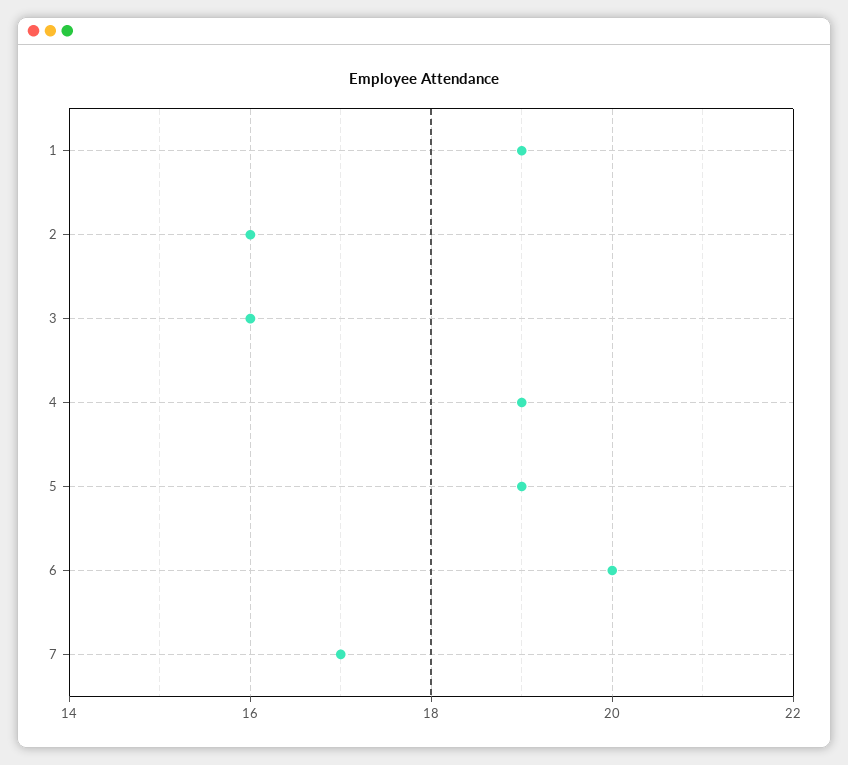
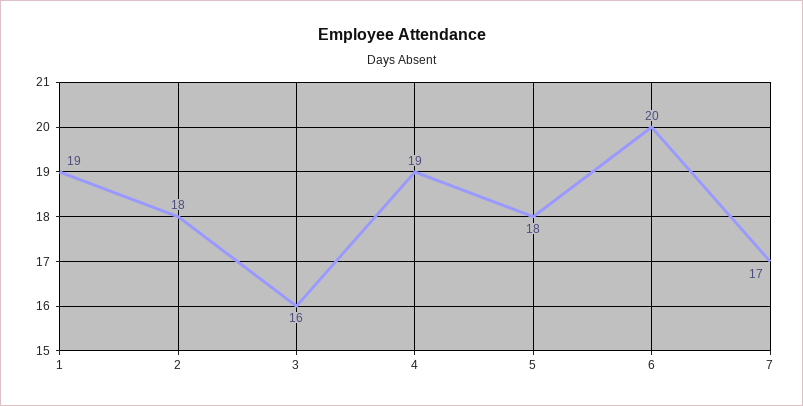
  {
    "1": 19,
-   "2": 16,
+   "2": 18,
    "3": 16,
    "4": 19,
-   "5": 19,
+   "5": 18,
    "6": 20,
    "7": 17
  }

